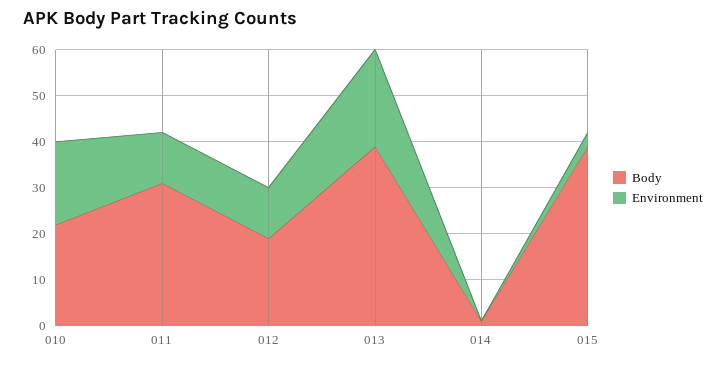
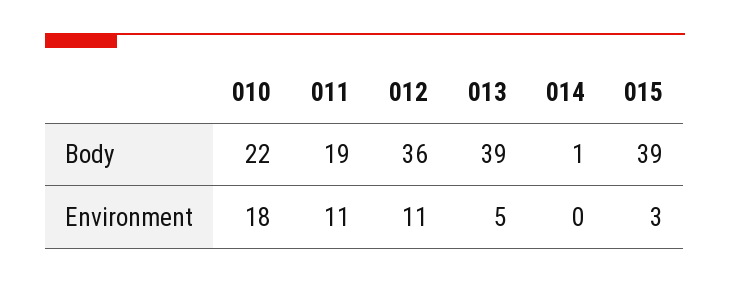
  {
    "Body": {
      "010": 22,
-     "011": 30,
+     "011": 19,
-     "012": 20,
+     "012": 36,
      "013": 39,
      "014": 1,
      "015": 39
    },
    "Environment": {
      "010": 18,
      "011": 11,
      "012": 11,
-     "013": 20,
+     "013": 5,
      "014": 0,
      "015": 3
    }
  }

